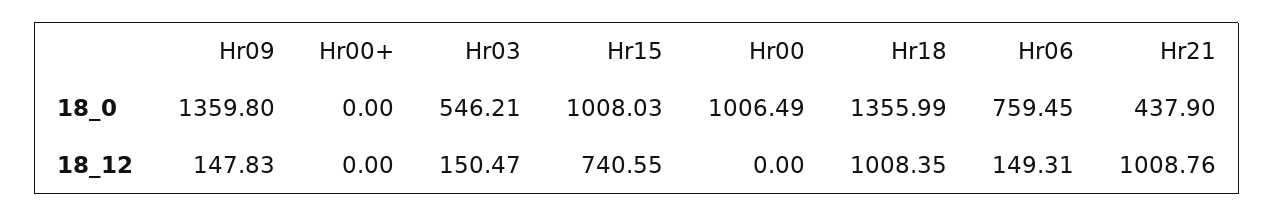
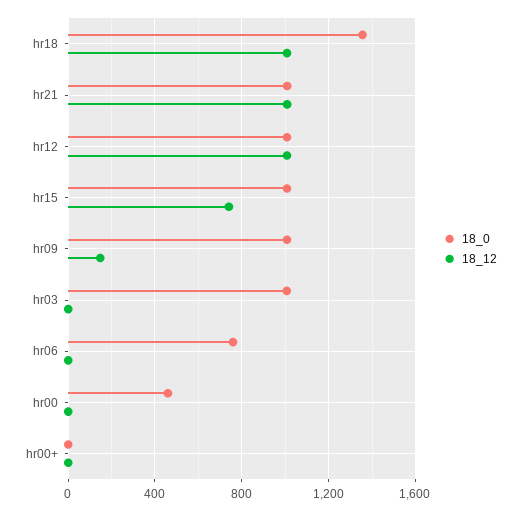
  {
    "18_0": {
-     "Hr09": 1359.8,
+     "Hr09": 1000,
      "Hr00+": 0,
-     "Hr03": 546.21,
+     "Hr03": 1000,
      "Hr15": 1008.03,
-     "Hr00": 1006.49,
+     "Hr00": 450,
      "Hr18": 1355.99,
      "Hr06": 759.45,
-     "Hr21": 437.9
+     "Hr21": 1000,
+     "hr12": 1000
    },
    "18_12": {
      "Hr09": 147.83,
      "Hr00+": 0,
-     "Hr03": 150.47,
+     "Hr03": 0,
      "Hr15": 740.55,
      "Hr00": 0,
      "Hr18": 1008.35,
-     "Hr06": 149.31,
+     "Hr06": 0,
-     "Hr21": 1008.76
+     "Hr21": 1008.76,
+     "hr12": 1000
    }
  }

